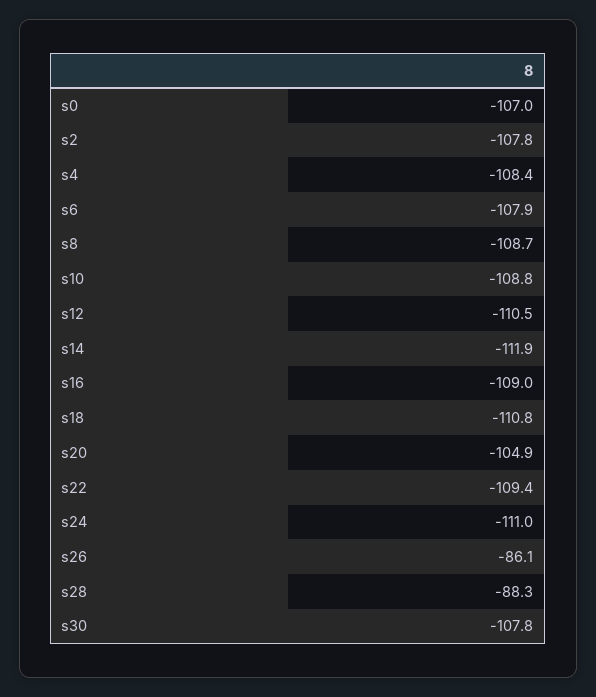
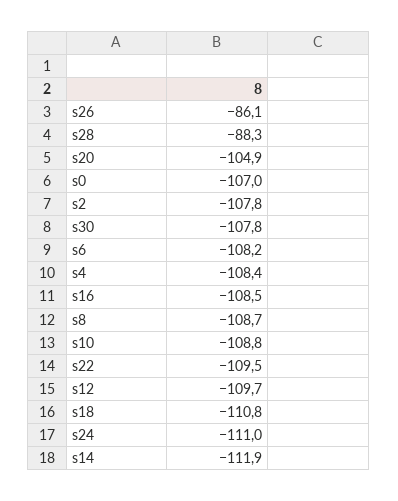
  {
    "s0": -107,
    "s2": -107.8,
    "s4": -108.4,
-   "s6": -107.9,
+   "s6": -108.2,
    "s8": -108.7,
    "s10": -108.8,
-   "s12": -110.5,
+   "s12": -109.7,
    "s14": -111.9,
-   "s16": -109,
+   "s16": -108.5,
    "s18": -110.8,
    "s20": -104.9,
-   "s22": -109.4,
+   "s22": -109.5,
    "s24": -111,
    "s26": -86.1,
    "s28": -88.3,
    "s30": -107.8
  }

